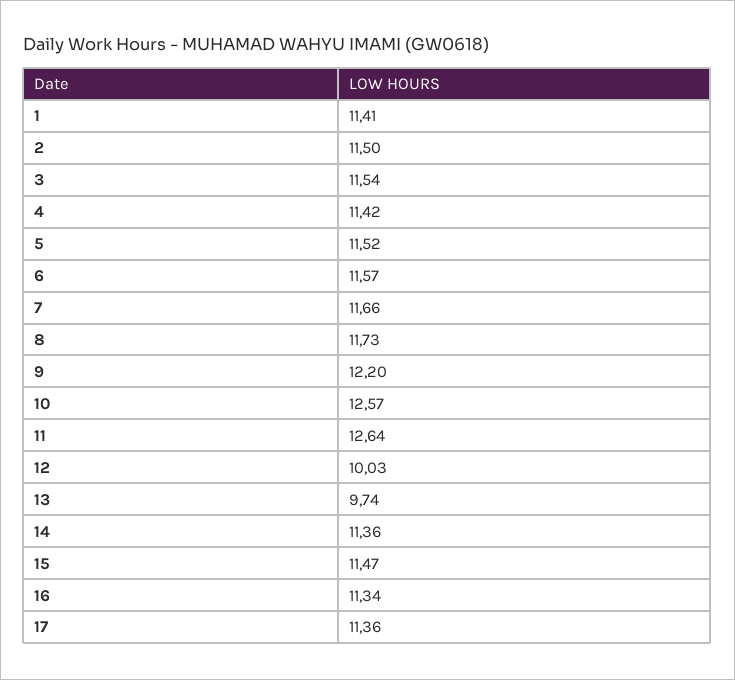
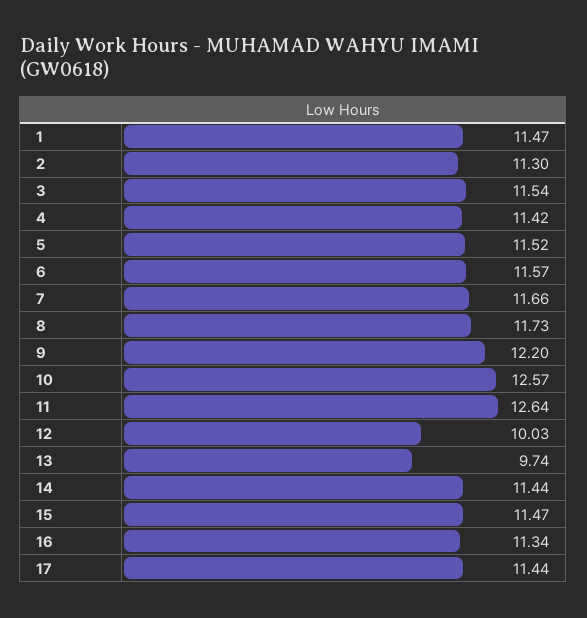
  {
-   "1": 11.41,
+   "1": 11.47,
-   "2": 11.5,
+   "2": 11.3,
    "3": 11.54,
    "4": 11.42,
    "5": 11.52,
    "6": 11.57,
    "7": 11.66,
    "8": 11.73,
    "9": 12.2,
    "10": 12.57,
    "11": 12.64,
    "12": 10.03,
    "13": 9.74,
-   "14": 11.36,
+   "14": 11.44,
    "15": 11.47,
    "16": 11.34,
-   "17": 11.36
+   "17": 11.44
  }

